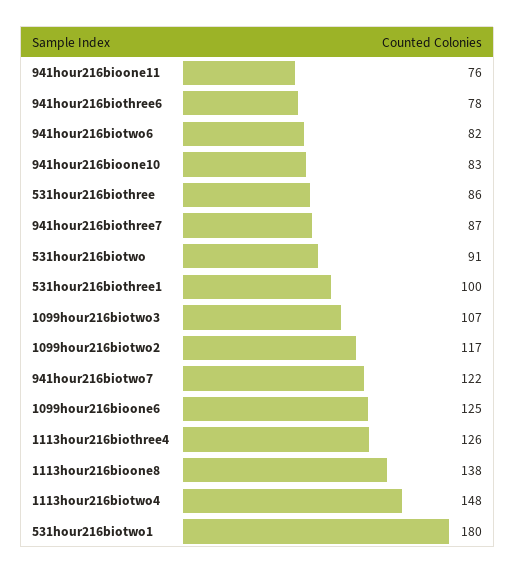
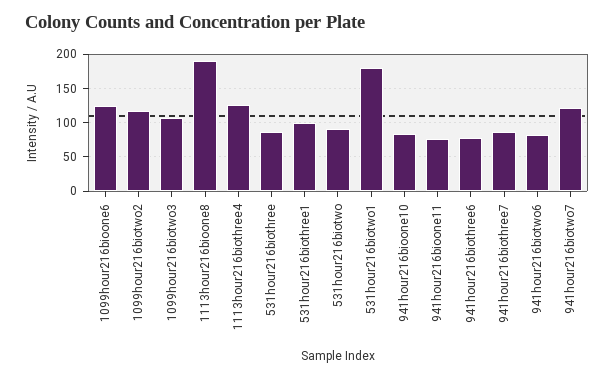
  {
    "941hour216bioone11": 76,
    "941hour216biothree6": 78,
    "941hour216biotwo6": 82,
    "941hour216bioone10": 83,
    "531hour216biothree": 86,
    "941hour216biothree7": 87,
    "531hour216biotwo": 91,
    "531hour216biothree1": 100,
    "1099hour216biotwo3": 107,
    "1099hour216biotwo2": 117,
    "941hour216biotwo7": 122,
    "1099hour216bioone6": 125,
    "1113hour216biothree4": 126,
-   "1113hour216bioone8": 138,
+   "1113hour216bioone8": 190,
-   "1113hour216biotwo4": 148,
    "531hour216biotwo1": 180
  }

